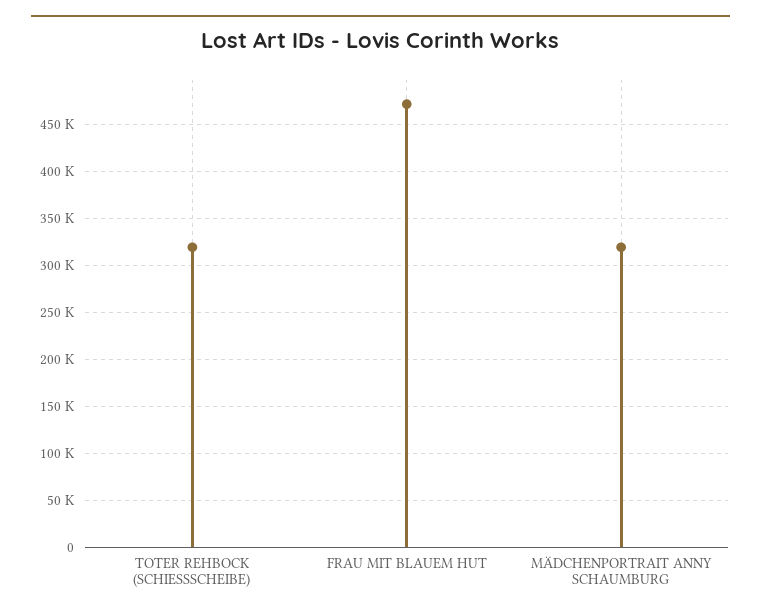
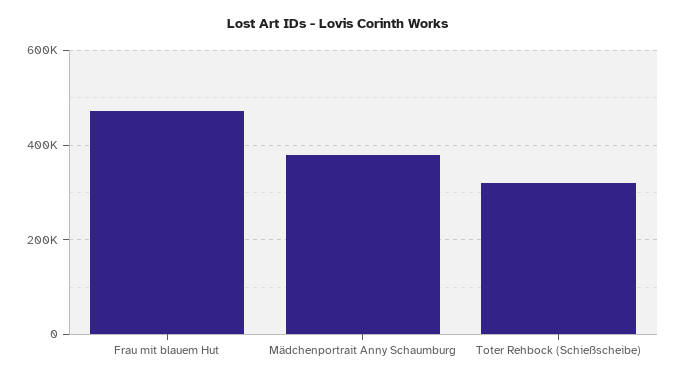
  {
    "TOTER REHBOCK (SCHIESSSCHEIBE)": 320000,
    "FRAU MIT BLAUEM HUT": 470000,
-   "MÄDCHENPORTRAIT ANNY SCHAUMBURG": 320000
+   "MÄDCHENPORTRAIT ANNY SCHAUMBURG": 380000
  }

